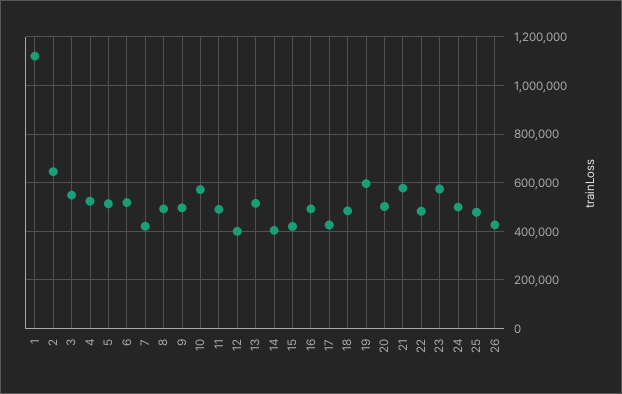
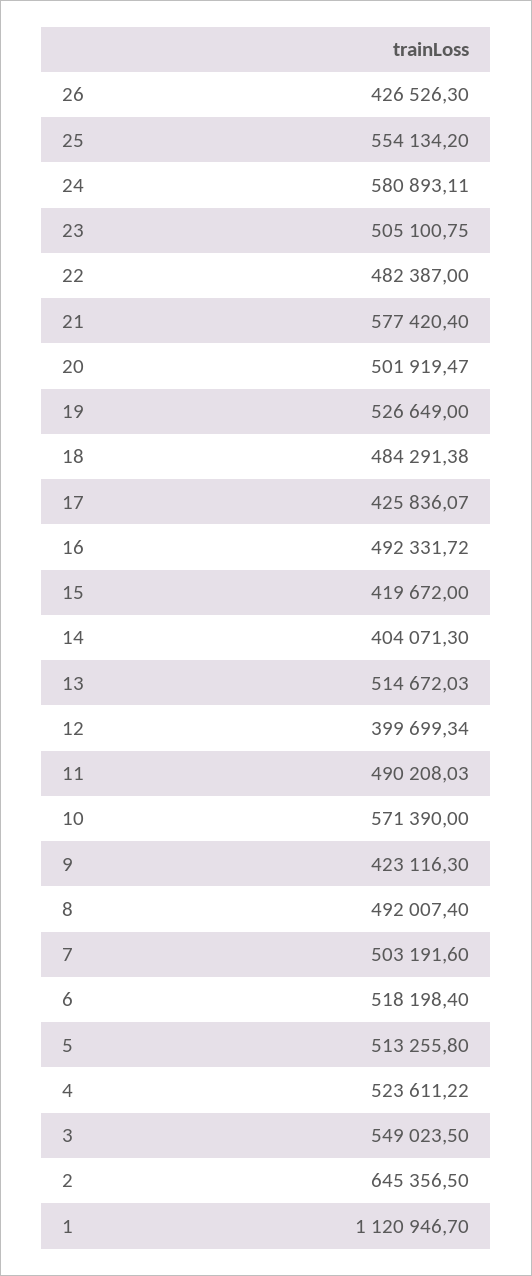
  {
    "1": 1120946.7,
    "2": 645356.5,
    "3": 549023.5,
    "4": 523611.22,
    "5": 513255.8,
    "6": 518198.4,
-   "7": 425000,
+   "7": 503191.6,
    "8": 492007.4,
-   "9": 500000,
+   "9": 423116.3,
    "10": 571390,
    "11": 490208.03,
    "12": 399699.34,
    "13": 514672.03,
    "14": 404071.3,
    "15": 419672,
    "16": 492331.72,
    "17": 425836.07,
    "18": 484291.38,
-   "19": 600000,
+   "19": 526649,
    "20": 501919.47,
    "21": 577420.4,
    "22": 482387,
-   "23": 575000,
+   "23": 505100.75,
-   "24": 500000,
+   "24": 580893.11,
-   "25": 475000,
+   "25": 554134.2,
    "26": 426526.3
  }

